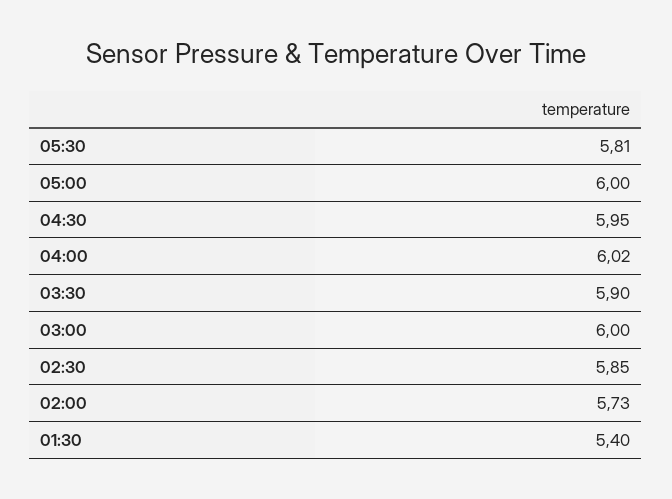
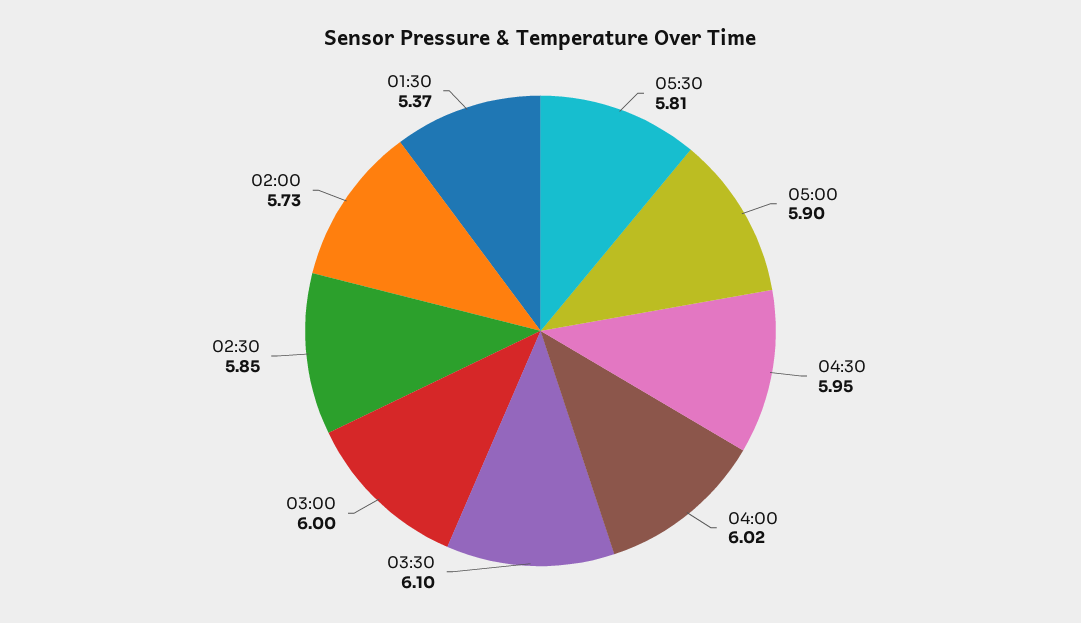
  {
    "05:30": 5.81,
-   "05:00": 6,
+   "05:00": 5.9,
    "04:30": 5.95,
    "04:00": 6.02,
-   "03:30": 5.9,
+   "03:30": 6.1,
    "03:00": 6,
    "02:30": 5.85,
    "02:00": 5.73,
-   "01:30": 5.4
+   "01:30": 5.37
  }

